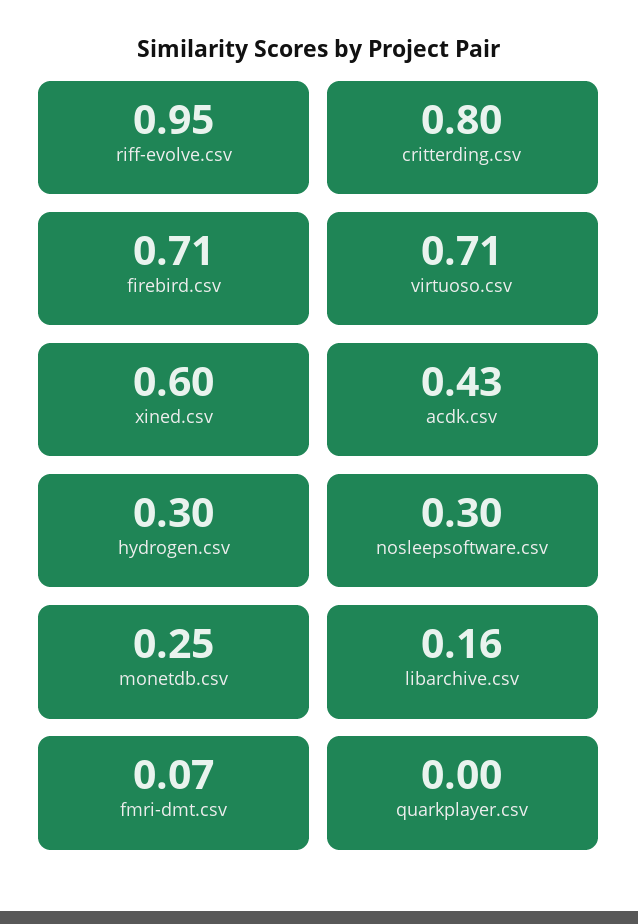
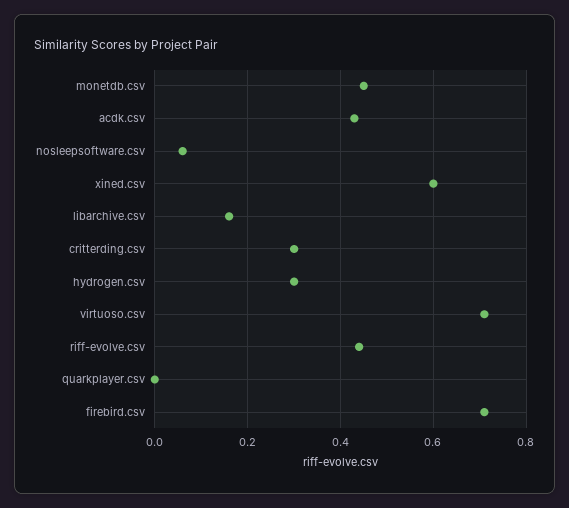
  {
-   "riff-evolve.csv": 0.95,
+   "riff-evolve.csv": 0.45,
-   "critterding.csv": 0.8,
+   "critterding.csv": 0.3,
    "firebird.csv": 0.71,
    "virtuoso.csv": 0.71,
    "xined.csv": 0.6,
    "acdk.csv": 0.43,
    "hydrogen.csv": 0.3,
-   "nosleepsoftware.csv": 0.3,
+   "nosleepsoftware.csv": 0.05,
-   "monetdb.csv": 0.25,
+   "monetdb.csv": 0.45,
    "libarchive.csv": 0.16,
-   "fmri-dmt.csv": 0.07,
    "quarkplayer.csv": 0
  }

